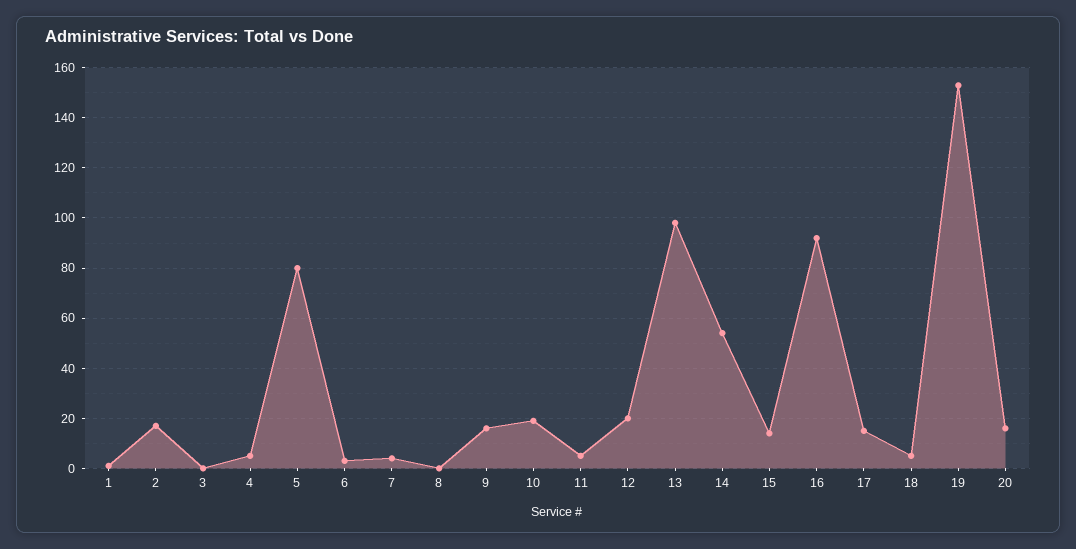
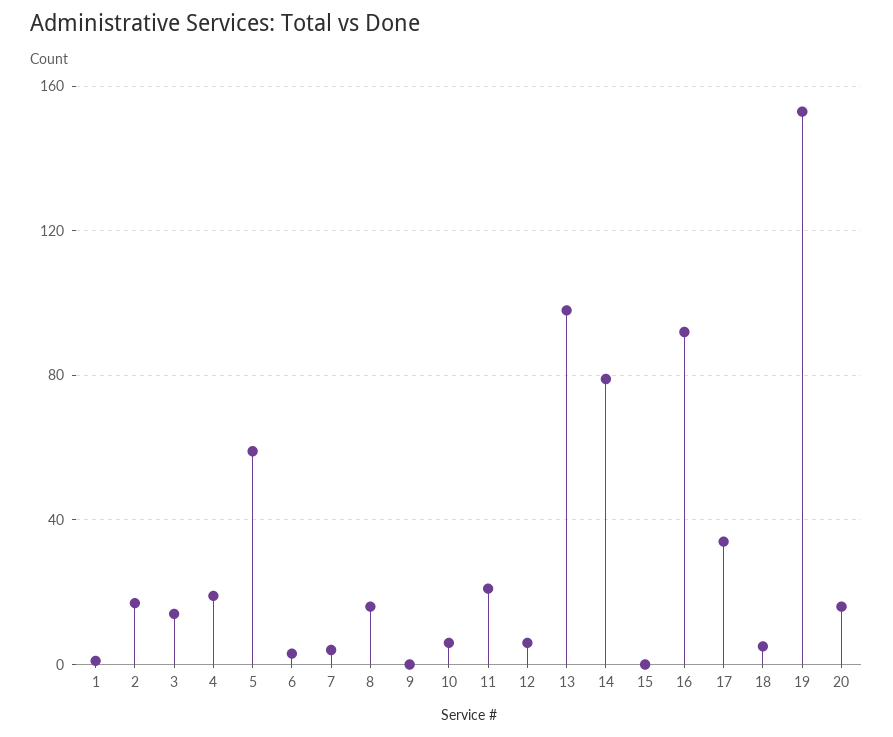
  {
    "1": 0,
    "2": 15,
-   "3": 0,
+   "3": 15,
-   "4": 5,
+   "4": 20,
-   "5": 80,
+   "5": 60,
    "6": 5,
    "7": 5,
-   "8": 0,
+   "8": 15,
-   "9": 15,
+   "9": 0,
-   "10": 20,
+   "10": 5,
-   "11": 5,
+   "11": 20,
-   "12": 20,
+   "12": 5,
    "13": 100,
-   "14": 55,
+   "14": 80,
-   "15": 15,
+   "15": 0,
    "16": 90,
-   "17": 15,
+   "17": 35,
    "18": 5,
    "19": 155,
    "20": 15
  }

